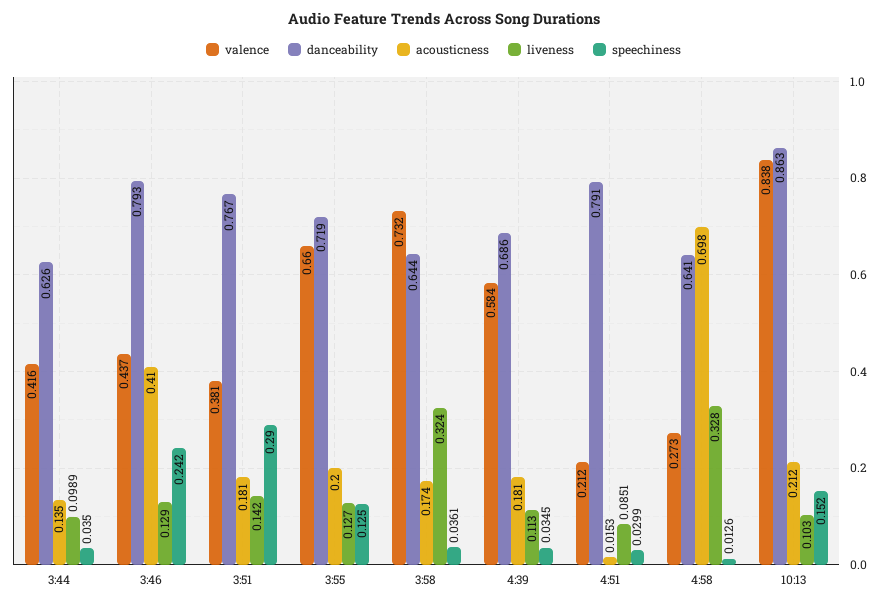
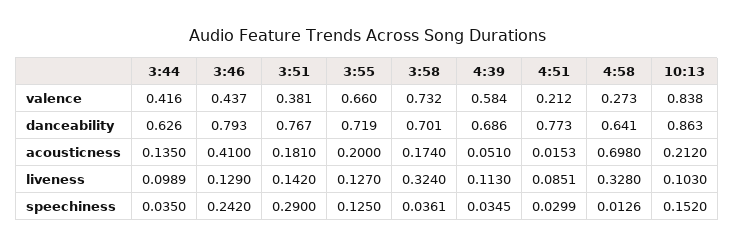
  {
    "valence": {
      "3:44": 0.416,
      "3:46": 0.437,
      "3:51": 0.381,
      "3:55": 0.66,
      "3:58": 0.732,
      "4:39": 0.584,
      "4:51": 0.212,
      "4:58": 0.273,
      "10:13": 0.838
    },
    "danceability": {
      "3:44": 0.626,
      "3:46": 0.793,
      "3:51": 0.767,
      "3:55": 0.719,
-     "3:58": 0.644,
+     "3:58": 0.701,
      "4:39": 0.686,
-     "4:51": 0.791,
+     "4:51": 0.773,
      "4:58": 0.641,
      "10:13": 0.863
    },
    "acousticness": {
      "3:44": 0.135,
      "3:46": 0.41,
      "3:51": 0.181,
      "3:55": 0.2,
      "3:58": 0.174,
-     "4:39": 0.181,
+     "4:39": 0.051,
      "4:51": 0.0153,
      "4:58": 0.698,
      "10:13": 0.212
    },
    "liveness": {
      "3:44": 0.0989,
      "3:46": 0.129,
      "3:51": 0.142,
      "3:55": 0.127,
      "3:58": 0.324,
      "4:39": 0.113,
      "4:51": 0.0851,
      "4:58": 0.328,
      "10:13": 0.103
    },
    "speechiness": {
      "3:44": 0.035,
      "3:46": 0.242,
      "3:51": 0.29,
      "3:55": 0.125,
      "3:58": 0.0361,
      "4:39": 0.0345,
      "4:51": 0.0299,
      "4:58": 0.0126,
      "10:13": 0.152
    }
  }

